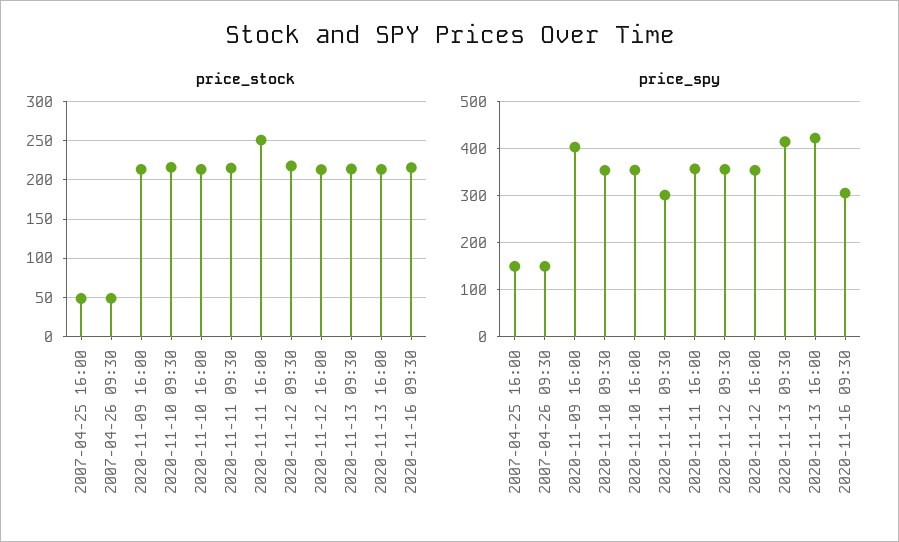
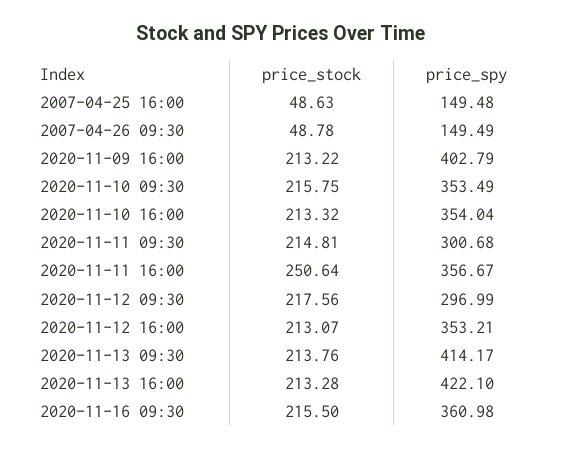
  {
    "price_stock": {
      "2007-04-25 16:00": 48.63,
      "2007-04-26 09:30": 48.78,
      "2020-11-09 16:00": 213.22,
      "2020-11-10 09:30": 215.75,
      "2020-11-10 16:00": 213.32,
      "2020-11-11 09:30": 214.81,
      "2020-11-11 16:00": 250.64,
      "2020-11-12 09:30": 217.56,
      "2020-11-12 16:00": 213.07,
      "2020-11-13 09:30": 213.76,
      "2020-11-13 16:00": 213.28,
      "2020-11-16 09:30": 215.5
    },
    "price_spy": {
      "2007-04-25 16:00": 149.48,
      "2007-04-26 09:30": 149.49,
      "2020-11-09 16:00": 402.79,
      "2020-11-10 09:30": 353.49,
      "2020-11-10 16:00": 354.04,
      "2020-11-11 09:30": 300.68,
      "2020-11-11 16:00": 356.67,
-     "2020-11-12 09:30": 360,
+     "2020-11-12 09:30": 296.99,
      "2020-11-12 16:00": 353.21,
      "2020-11-13 09:30": 414.17,
      "2020-11-13 16:00": 422.1,
-     "2020-11-16 09:30": 300
+     "2020-11-16 09:30": 360.98
    }
  }

